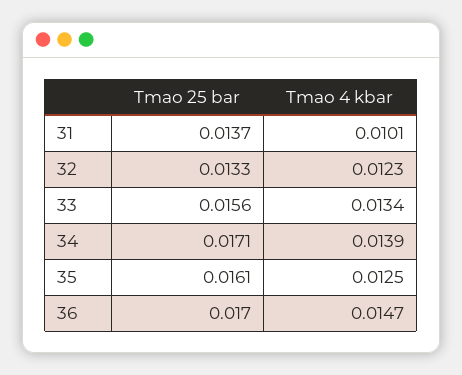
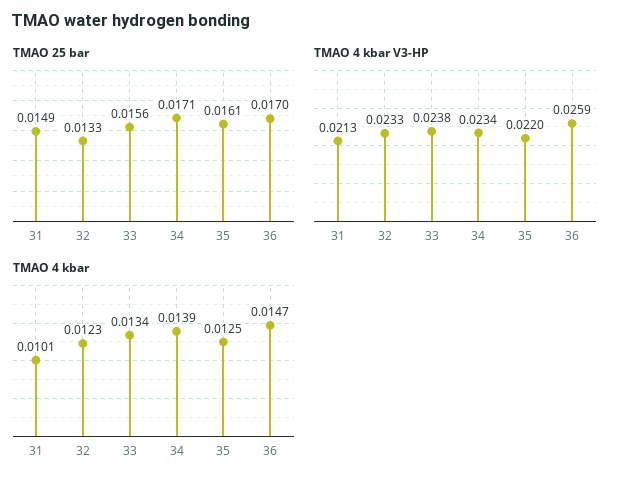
  {
    "Tmao 25 bar": {
-     "31": 0.0137,
+     "31": 0.0149,
      "32": 0.0133,
      "33": 0.0156,
      "34": 0.0171,
      "35": 0.0161,
      "36": 0.017
    },
    "Tmao 4 kbar": {
      "31": 0.0101,
      "32": 0.0123,
      "33": 0.0134,
      "34": 0.0139,
      "35": 0.0125,
      "36": 0.0147
-   }
+   },
+   "TMAO 4 kbar V3-HP": {
+     "31": 0.0213,
+     "32": 0.0233,
+     "33": 0.0238,
+     "34": 0.0234,
+     "35": 0.022,
+     "36": 0.0259
+   }
  }

